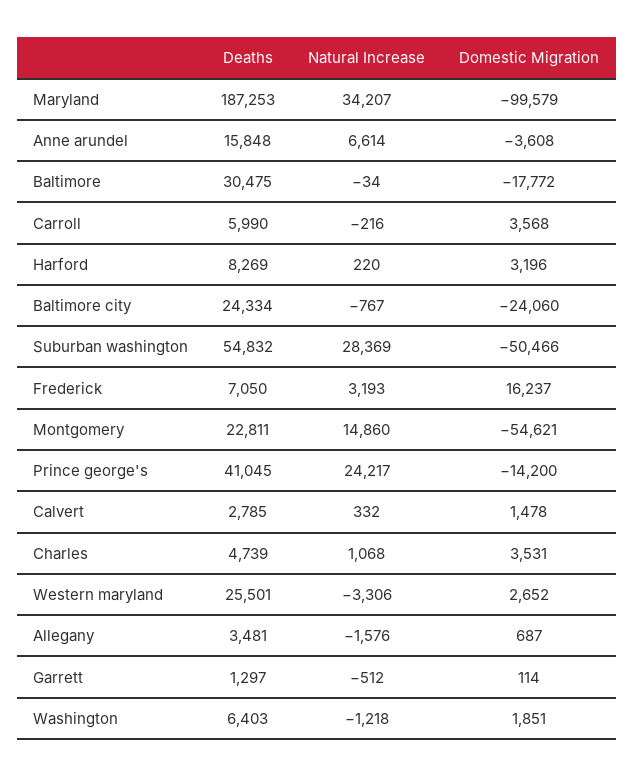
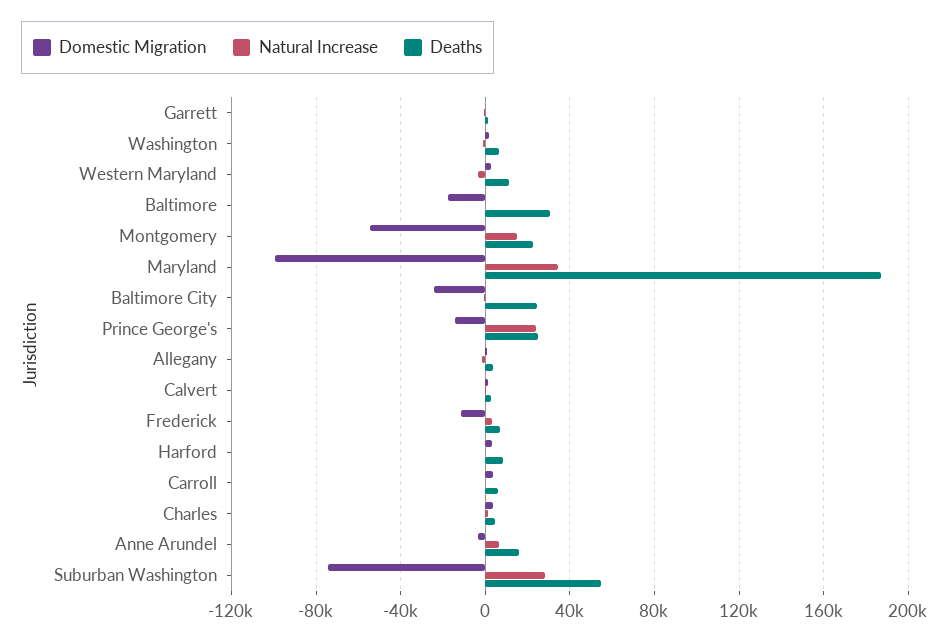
  {
    "Deaths": {
      "Maryland": 187253,
      "Anne arundel": 15848,
      "Baltimore": 30475,
      "Carroll": 5990,
      "Harford": 8269,
      "Baltimore city": 24334,
      "Suburban washington": 54832,
      "Frederick": 7050,
      "Montgomery": 22811,
-     "Prince george's": 41045,
+     "Prince george's": 25000,
      "Calvert": 2785,
      "Charles": 4739,
-     "Western maryland": 25501,
+     "Western maryland": 10000,
      "Allegany": 3481,
      "Garrett": 1297,
      "Washington": 6403
    },
    "Natural Increase": {
      "Maryland": 34207,
      "Anne arundel": 6614,
      "Baltimore": -34,
      "Carroll": -216,
      "Harford": 220,
      "Baltimore city": -767,
      "Suburban washington": 28369,
      "Frederick": 3193,
      "Montgomery": 14860,
      "Prince george's": 24217,
      "Calvert": 332,
      "Charles": 1068,
      "Western maryland": -3306,
      "Allegany": -1576,
      "Garrett": -512,
      "Washington": -1218
    },
    "Domestic Migration": {
      "Maryland": -99579,
      "Anne arundel": -3608,
      "Baltimore": -17772,
      "Carroll": 3568,
      "Harford": 3196,
      "Baltimore city": -24060,
-     "Suburban washington": -50466,
+     "Suburban washington": -75000,
-     "Frederick": 16237,
+     "Frederick": -10000,
      "Montgomery": -54621,
      "Prince george's": -14200,
      "Calvert": 1478,
      "Charles": 3531,
      "Western maryland": 2652,
      "Allegany": 687,
      "Garrett": 114,
      "Washington": 1851
    }
  }

